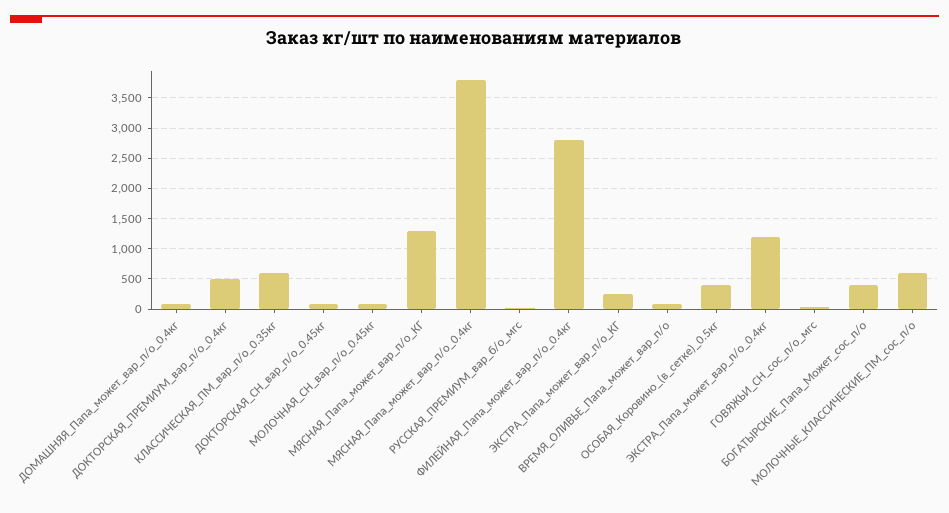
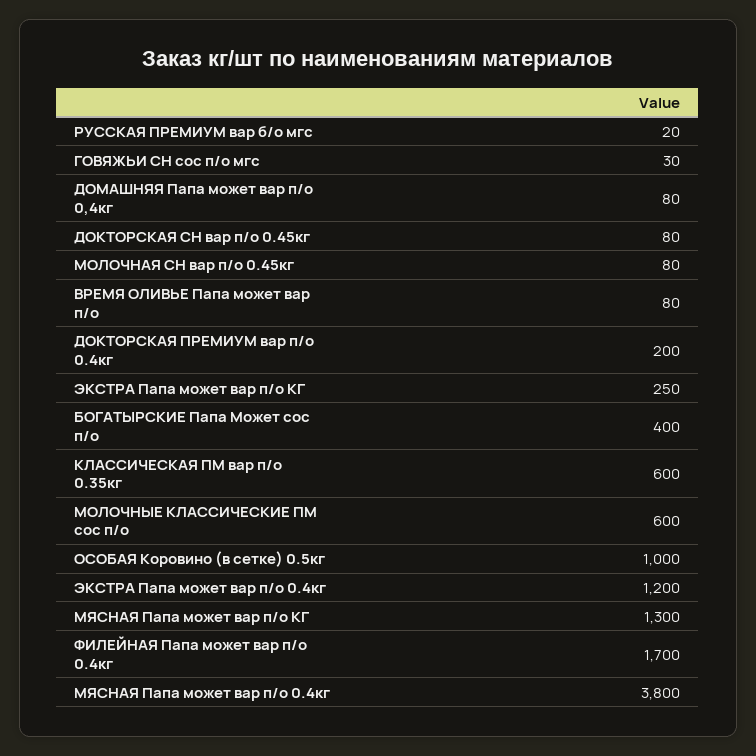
  {
    "ДОМАШНЯЯ_Папа_может_вар_п/о_0,4кг": 80,
-   "ДОКТОРСКАЯ_ПРЕМИУМ_вар_п/о_0.4кг": 500,
+   "ДОКТОРСКАЯ_ПРЕМИУМ_вар_п/о_0.4кг": 200,
    "КЛАССИЧЕСКАЯ_ПМ_вар_п/о_0.35кг": 600,
    "ДОКТОРСКАЯ_СН_вар_п/о_0.45кг": 80,
    "МОЛОЧНАЯ_СН_вар_п/о_0.45кг": 80,
    "МЯСНАЯ_Папа_может_вар_п/о_КГ": 1300,
    "МЯСНАЯ_Папа_может_вар_п/о_0.4кг": 3800,
    "РУССКАЯ_ПРЕМИУМ_вар_б/о_мгс": 20,
-   "ФИЛЕЙНАЯ_Папа_может_вар_п/о_0.4кг": 2800,
+   "ФИЛЕЙНАЯ_Папа_может_вар_п/о_0.4кг": 1700,
    "ЭКСТРА_Папа_может_вар_п/о_КГ": 250,
    "ВРЕМЯ_ОЛИВЬЕ_Папа_может_вар_п/о": 80,
-   "ОСОБАЯ_Коровино_(в_сетке)_0.5кг": 400,
+   "ОСОБАЯ_Коровино_(в_сетке)_0.5кг": 1000,
    "ЭКСТРА_Папа_может_вар_п/о_0.4кг": 1200,
    "ГОВЯЖЬИ_СН_сос_п/о_мгс": 30,
    "БОГАТЫРСКИЕ_Папа_Может_сос_п/о": 400,
    "МОЛОЧНЫЕ_КЛАССИЧЕСКИЕ_ПМ_сос_п/о": 600
  }

